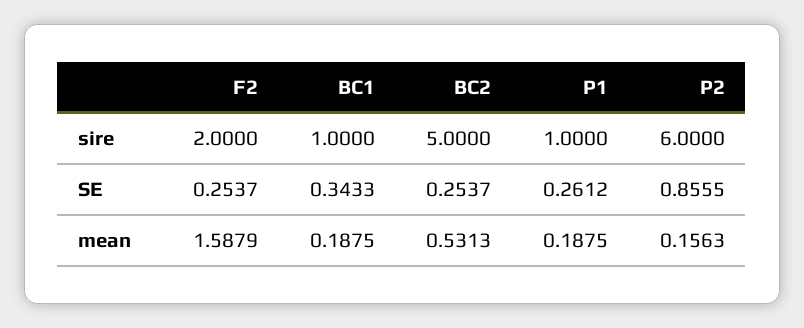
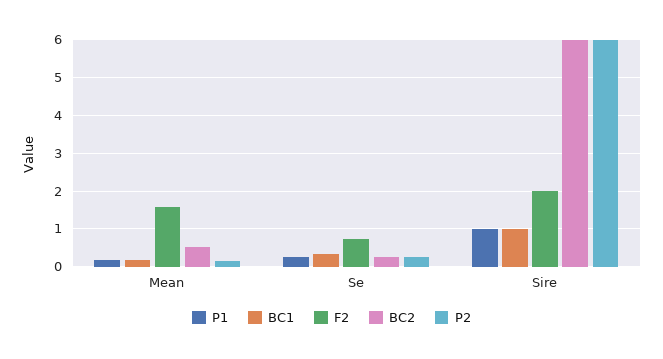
  {
    "F2": {
      "sire": 2,
-     "SE": 0.2537,
+     "SE": 0.8,
      "mean": 1.5879
    },
    "BC1": {
      "sire": 1,
      "SE": 0.3433,
      "mean": 0.1875
    },
    "BC2": {
-     "sire": 5,
+     "sire": 6,
      "SE": 0.2537,
      "mean": 0.5313
    },
    "P1": {
      "sire": 1,
      "SE": 0.2612,
      "mean": 0.1875
    },
    "P2": {
      "sire": 6,
-     "SE": 0.8555,
+     "SE": 0.2,
      "mean": 0.1563
    }
  }

